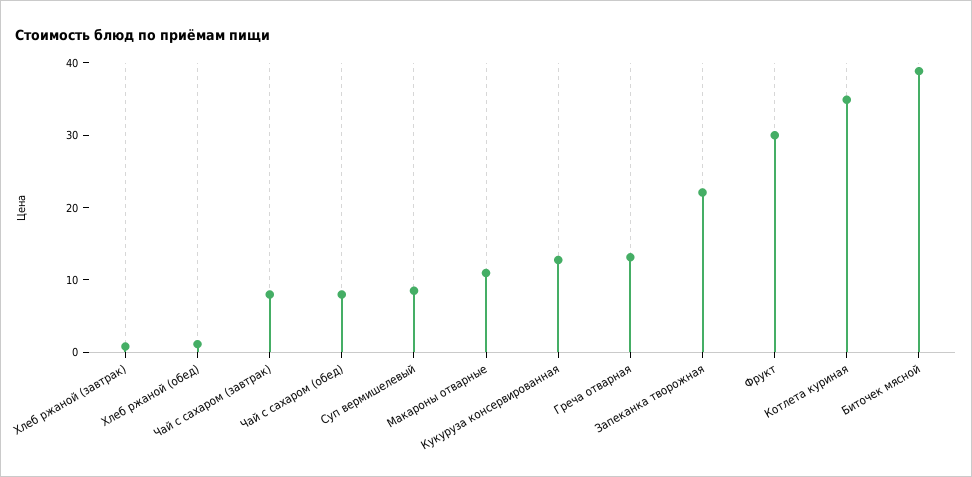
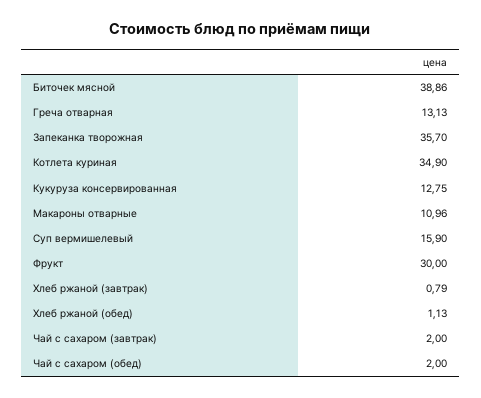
  {
    "Хлеб ржаной (завтрак)": 0.79,
    "Хлеб ржаной (обед)": 1.13,
-   "Чай с сахаром (завтрак)": 8,
+   "Чай с сахаром (завтрак)": 2,
-   "Чай с сахаром (обед)": 8,
+   "Чай с сахаром (обед)": 2,
-   "Суп вермишелевый": 8,
+   "Суп вермишелевый": 15.9,
    "Макароны отварные": 10.96,
    "Кукуруза консервированная": 12.75,
    "Греча отварная": 13.13,
-   "Запеканка творожная": 22,
+   "Запеканка творожная": 35.7,
    "Фрукт": 30,
    "Котлета куриная": 34.9,
    "Биточек мясной": 38.86
  }

